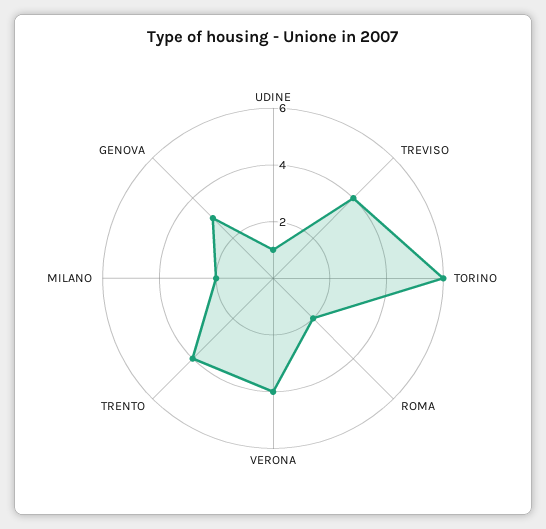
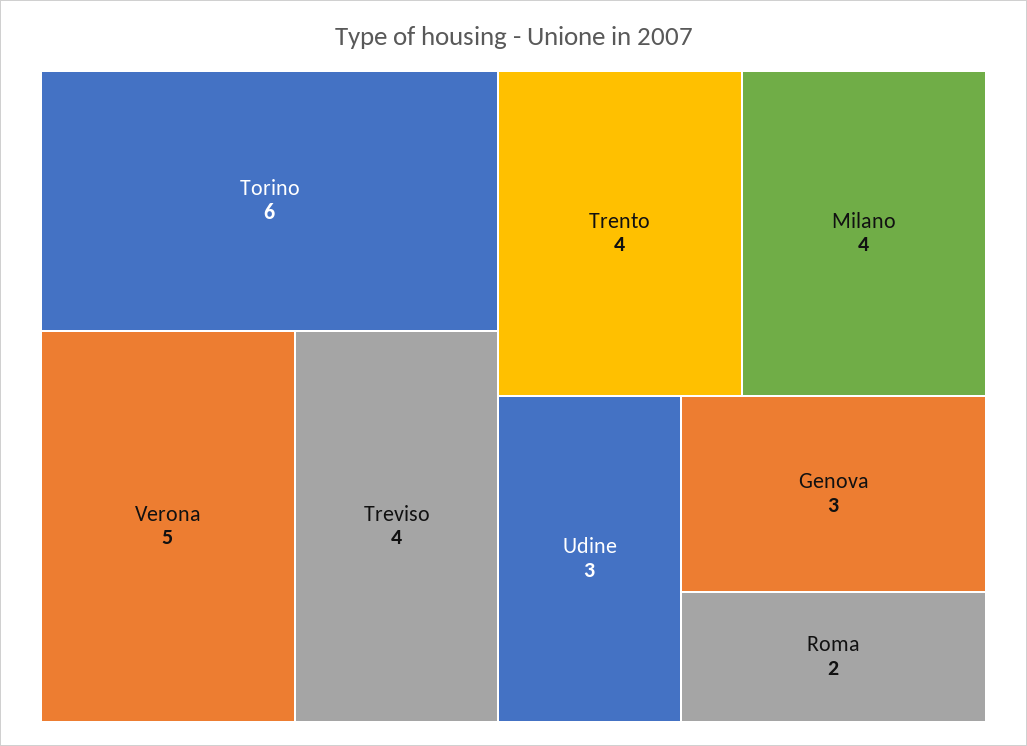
  {
-   "UDINE": 1,
+   "UDINE": 3,
    "TREVISO": 4,
    "TORINO": 6,
    "ROMA": 2,
-   "VERONA": 4,
+   "VERONA": 5,
    "TRENTO": 4,
-   "MILANO": 2,
+   "MILANO": 4,
    "GENOVA": 3
  }

